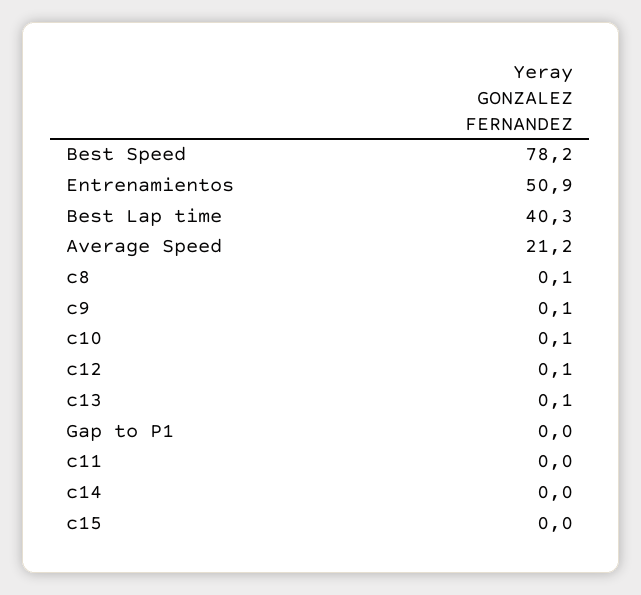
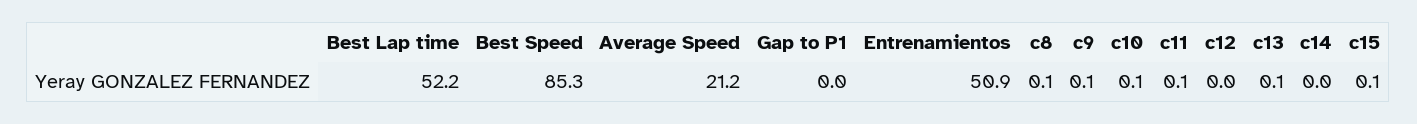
  {
-   "Best Speed": 78.2,
+   "Best Speed": 85.3,
    "Entrenamientos": 50.9,
-   "Best Lap time": 40.3,
+   "Best Lap time": 52.2,
    "Average Speed": 21.2,
    "c8": 0.1,
    "c9": 0.1,
    "c10": 0.1,
-   "c12": 0.1,
+   "c12": 0,
    "c13": 0.1,
    "Gap to P1": 0,
-   "c11": 0,
+   "c11": 0.1,
    "c14": 0,
-   "c15": 0
+   "c15": 0.1
  }

